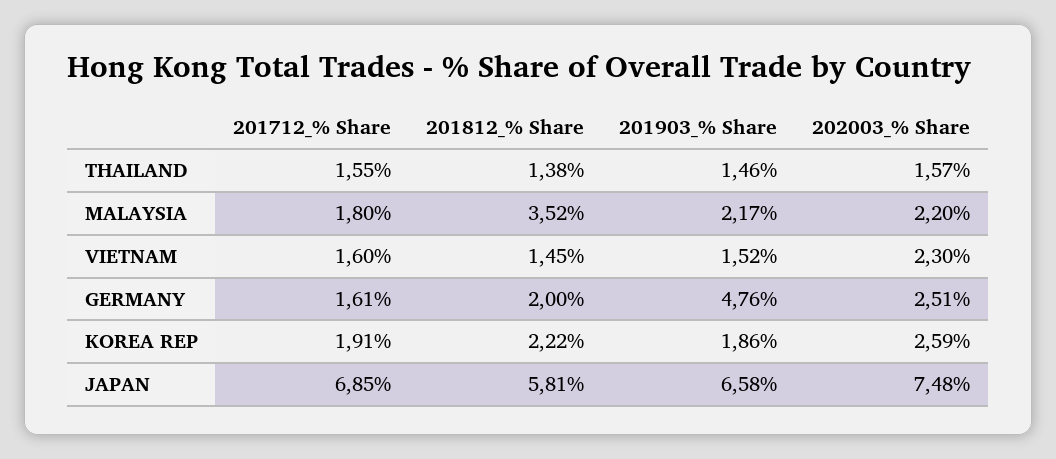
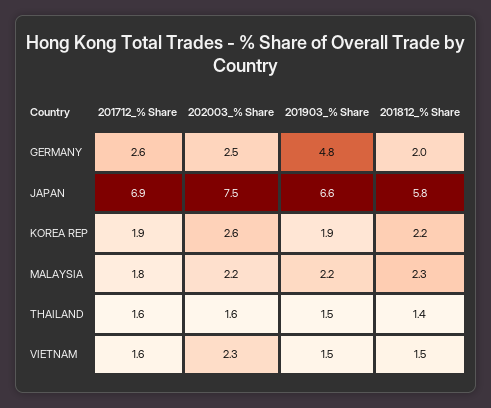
  {
    "201712_% Share": {
      "THAILAND": 1.55,
      "MALAYSIA": 1.8,
      "VIETNAM": 1.6,
-     "GERMANY": 1.61,
+     "GERMANY": 2.6,
      "KOREA REP": 1.91,
      "JAPAN": 6.85
    },
    "201812_% Share": {
      "THAILAND": 1.38,
-     "MALAYSIA": 3.52,
+     "MALAYSIA": 2.3,
      "VIETNAM": 1.45,
      "GERMANY": 2,
      "KOREA REP": 2.22,
      "JAPAN": 5.81
    },
    "201903_% Share": {
      "THAILAND": 1.46,
      "MALAYSIA": 2.17,
      "VIETNAM": 1.52,
      "GERMANY": 4.76,
      "KOREA REP": 1.86,
      "JAPAN": 6.58
    },
    "202003_% Share": {
      "THAILAND": 1.57,
      "MALAYSIA": 2.2,
      "VIETNAM": 2.3,
      "GERMANY": 2.51,
      "KOREA REP": 2.59,
      "JAPAN": 7.48
    }
  }

